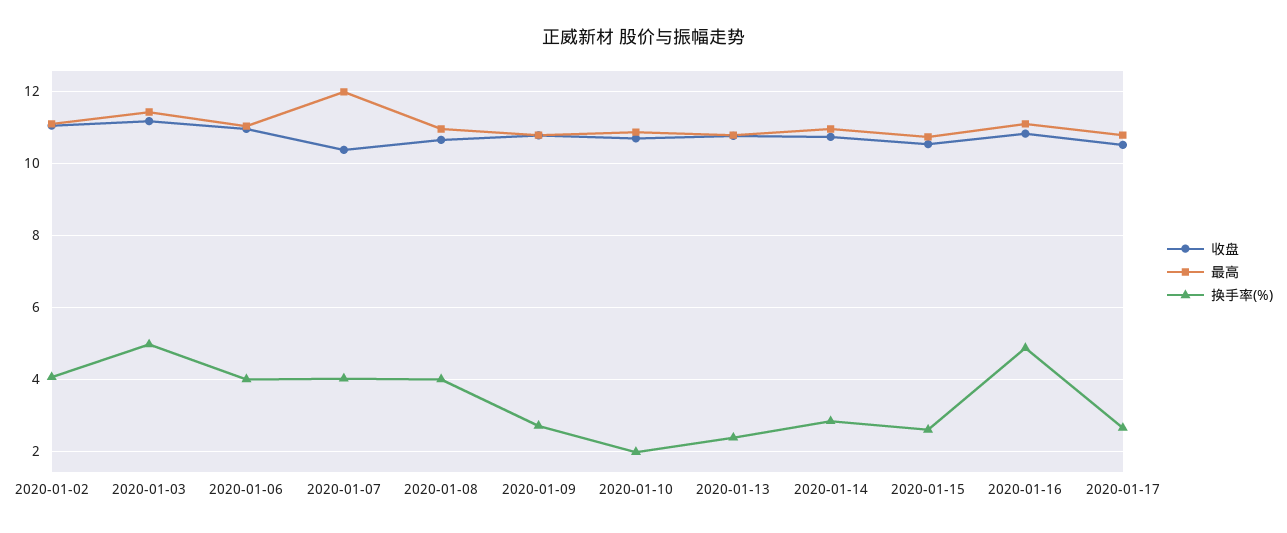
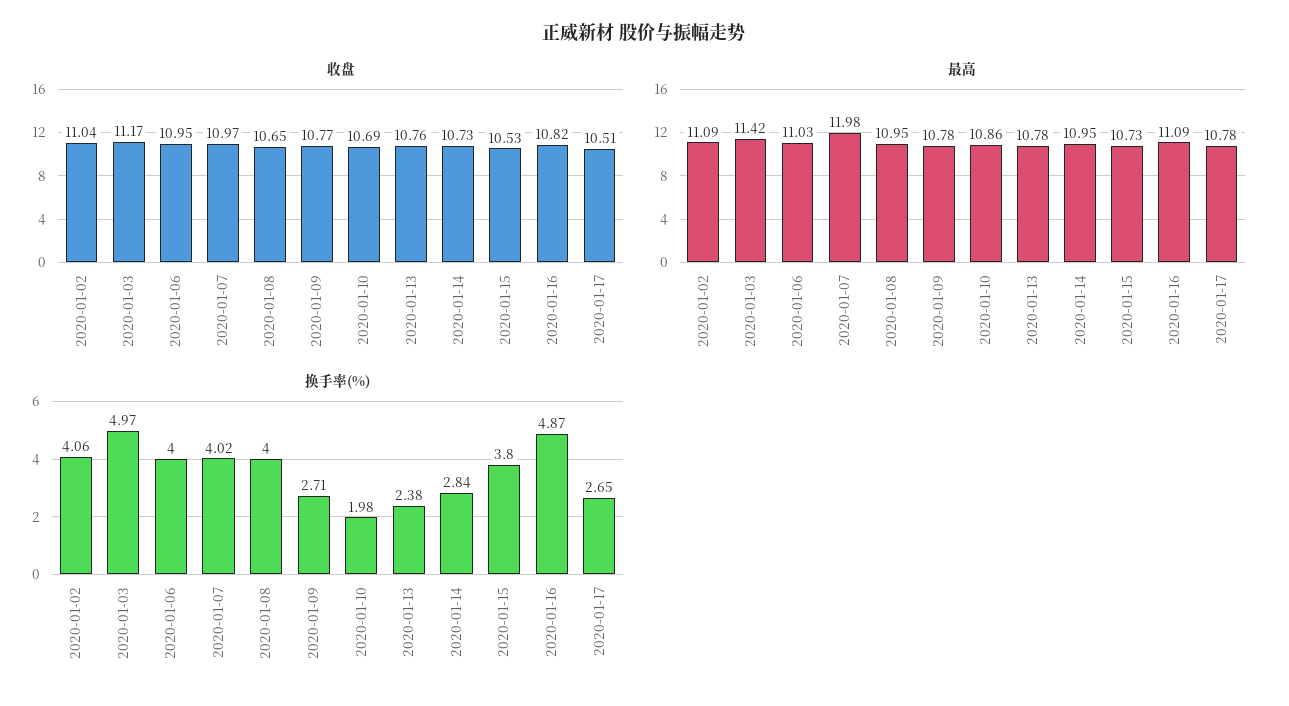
  {
    "收盘": {
      "2020-01-02": 11.04,
      "2020-01-03": 11.17,
      "2020-01-06": 10.95,
-     "2020-01-07": 10.4,
+     "2020-01-07": 10.97,
      "2020-01-08": 10.65,
      "2020-01-09": 10.77,
      "2020-01-10": 10.69,
      "2020-01-13": 10.76,
      "2020-01-14": 10.73,
      "2020-01-15": 10.53,
      "2020-01-16": 10.82,
      "2020-01-17": 10.51
    },
    "最高": {
      "2020-01-02": 11.09,
      "2020-01-03": 11.42,
      "2020-01-06": 11.03,
      "2020-01-07": 11.98,
      "2020-01-08": 10.95,
      "2020-01-09": 10.78,
      "2020-01-10": 10.86,
      "2020-01-13": 10.78,
      "2020-01-14": 10.95,
      "2020-01-15": 10.73,
      "2020-01-16": 11.09,
      "2020-01-17": 10.78
    },
    "换手率(%)": {
      "2020-01-02": 4.06,
      "2020-01-03": 4.97,
      "2020-01-06": 4,
      "2020-01-07": 4.02,
      "2020-01-08": 4,
      "2020-01-09": 2.71,
      "2020-01-10": 1.98,
      "2020-01-13": 2.38,
      "2020-01-14": 2.84,
-     "2020-01-15": 2.6,
+     "2020-01-15": 3.8,
      "2020-01-16": 4.87,
      "2020-01-17": 2.65
    }
  }

